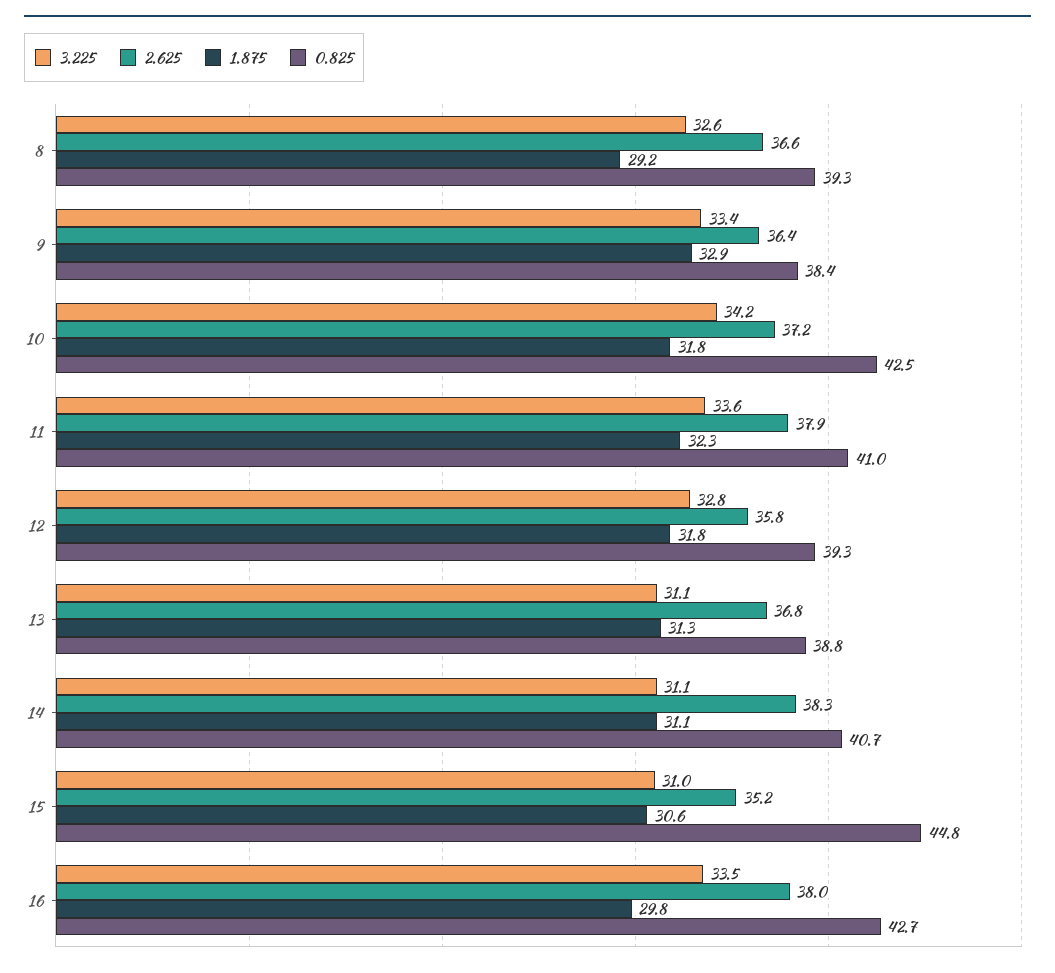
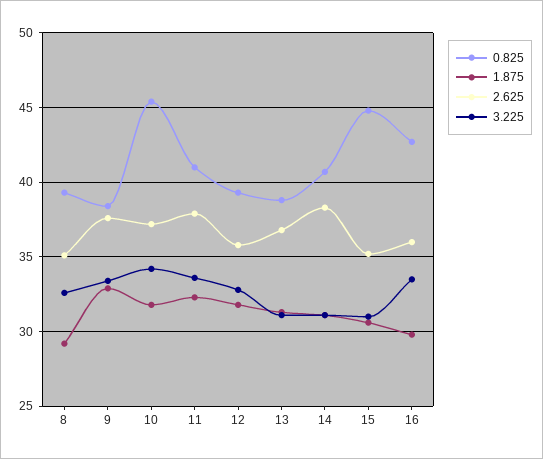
  {
    "3.225": {
      "8": 32.6,
      "9": 33.4,
      "10": 34.2,
      "11": 33.6,
      "12": 32.8,
      "13": 31.1,
      "14": 31.1,
      "15": 31,
      "16": 33.5
    },
    "2.625": {
-     "8": 36.6,
+     "8": 35,
-     "9": 36.4,
+     "9": 37.5,
      "10": 37.2,
      "11": 37.9,
      "12": 35.8,
      "13": 36.8,
      "14": 38.3,
      "15": 35.2,
-     "16": 38
+     "16": 36
    },
    "1.875": {
      "8": 29.2,
      "9": 32.9,
      "10": 31.8,
      "11": 32.3,
      "12": 31.8,
      "13": 31.3,
      "14": 31.1,
      "15": 30.6,
      "16": 29.8
    },
    "0.825": {
      "8": 39.3,
      "9": 38.4,
-     "10": 42.5,
+     "10": 45.5,
      "11": 41,
      "12": 39.3,
      "13": 38.8,
      "14": 40.7,
      "15": 44.8,
      "16": 42.7
    }
  }

